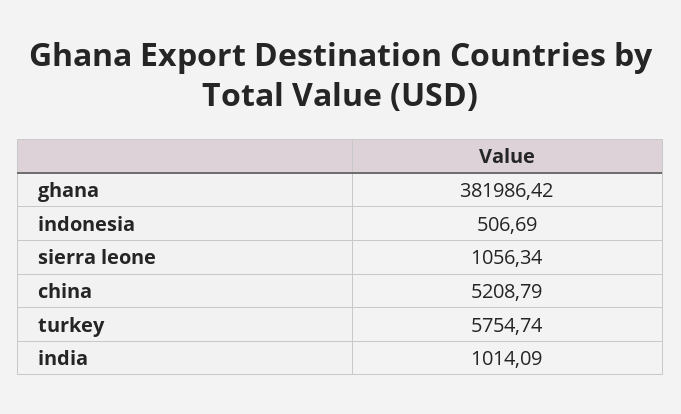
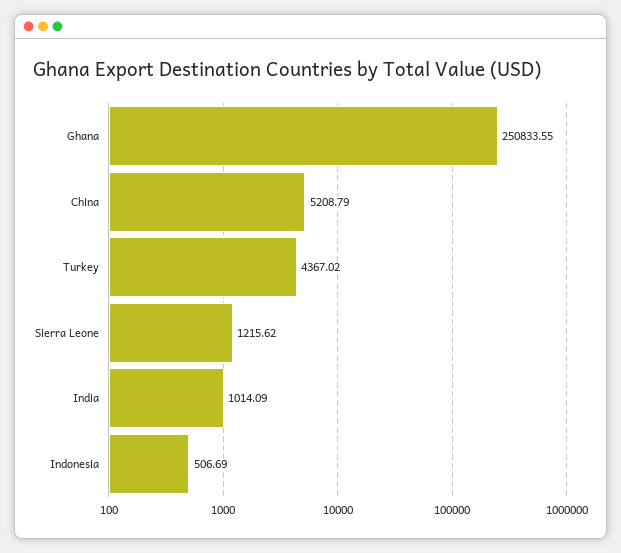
  {
-   "ghana": 381986.42,
+   "ghana": 250833.55,
    "indonesia": 506.69,
-   "sierra leone": 1056.34,
+   "sierra leone": 1215.62,
    "china": 5208.79,
-   "turkey": 5754.74,
+   "turkey": 4367.02,
    "india": 1014.09
  }

